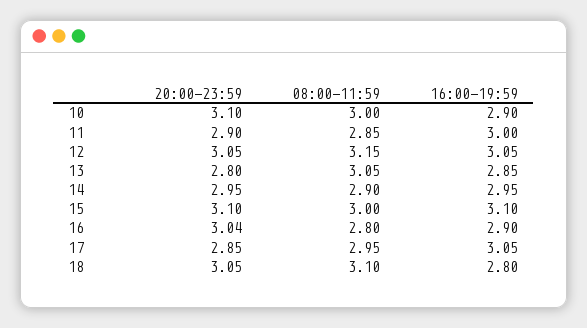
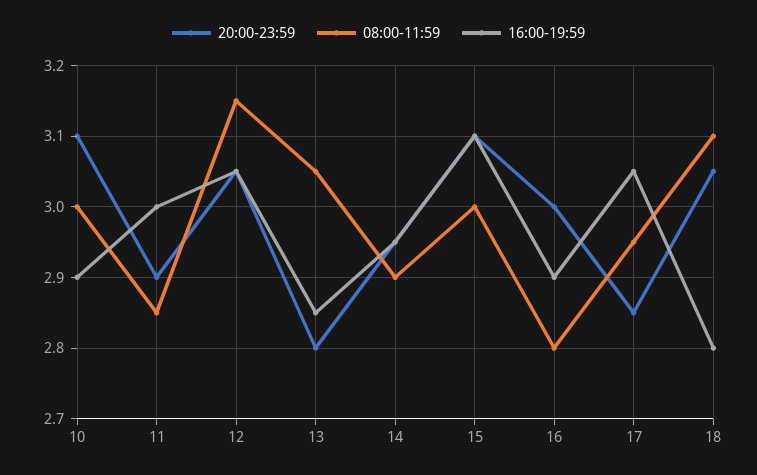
  {
    "20:00-23:59": {
      "10": 3.1,
      "11": 2.9,
      "12": 3.05,
      "13": 2.8,
      "14": 2.95,
      "15": 3.1,
-     "16": 3.04,
+     "16": 3,
      "17": 2.85,
      "18": 3.05
    },
    "08:00-11:59": {
      "10": 3,
      "11": 2.85,
      "12": 3.15,
      "13": 3.05,
      "14": 2.9,
      "15": 3,
      "16": 2.8,
      "17": 2.95,
      "18": 3.1
    },
    "16:00-19:59": {
      "10": 2.9,
      "11": 3,
      "12": 3.05,
      "13": 2.85,
      "14": 2.95,
      "15": 3.1,
      "16": 2.9,
      "17": 3.05,
      "18": 2.8
    }
  }

